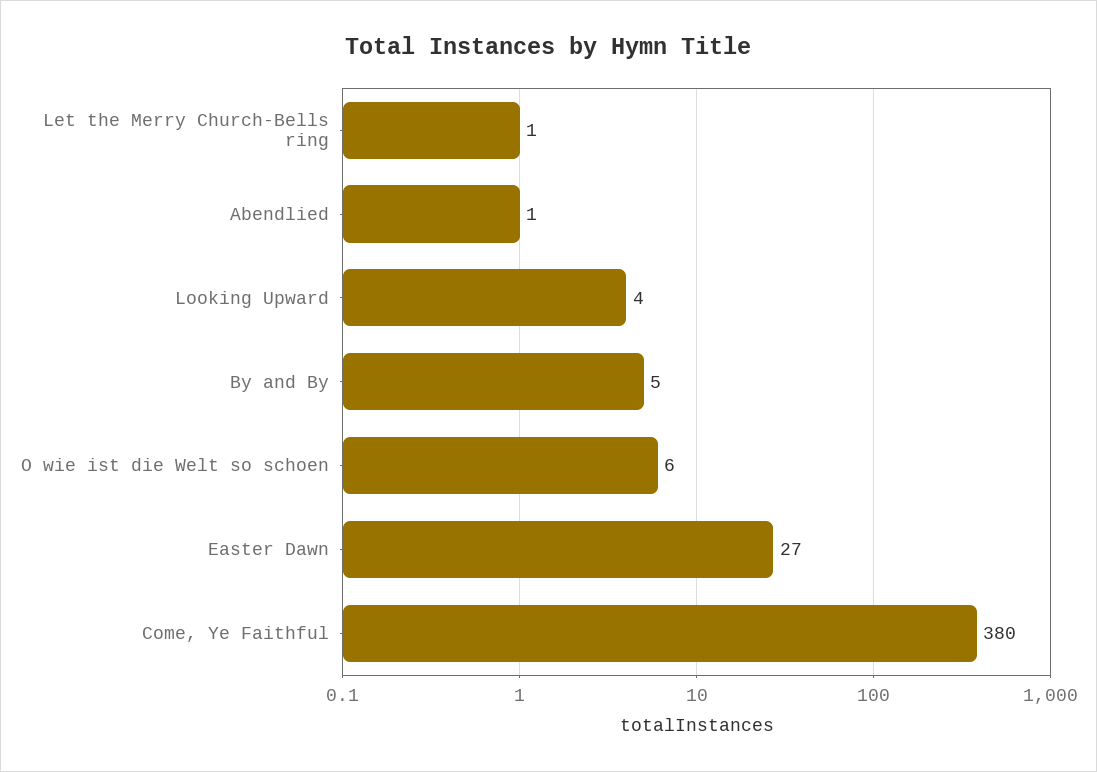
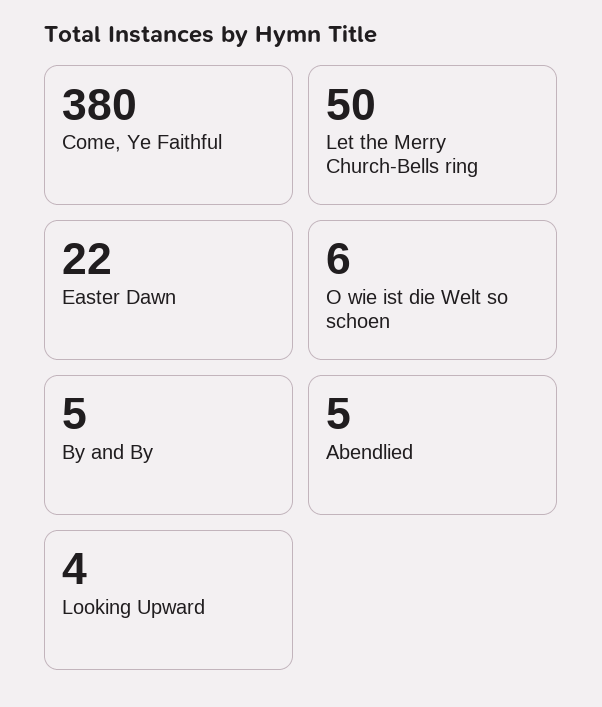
  {
-   "Let the Merry Church-Bells ring": 1,
+   "Let the Merry Church-Bells ring": 50,
-   "Abendlied": 1,
+   "Abendlied": 5,
    "Looking Upward": 4,
    "By and By": 5,
    "O wie ist die Welt so schoen": 6,
-   "Easter Dawn": 27,
+   "Easter Dawn": 22,
    "Come, Ye Faithful": 380
  }

